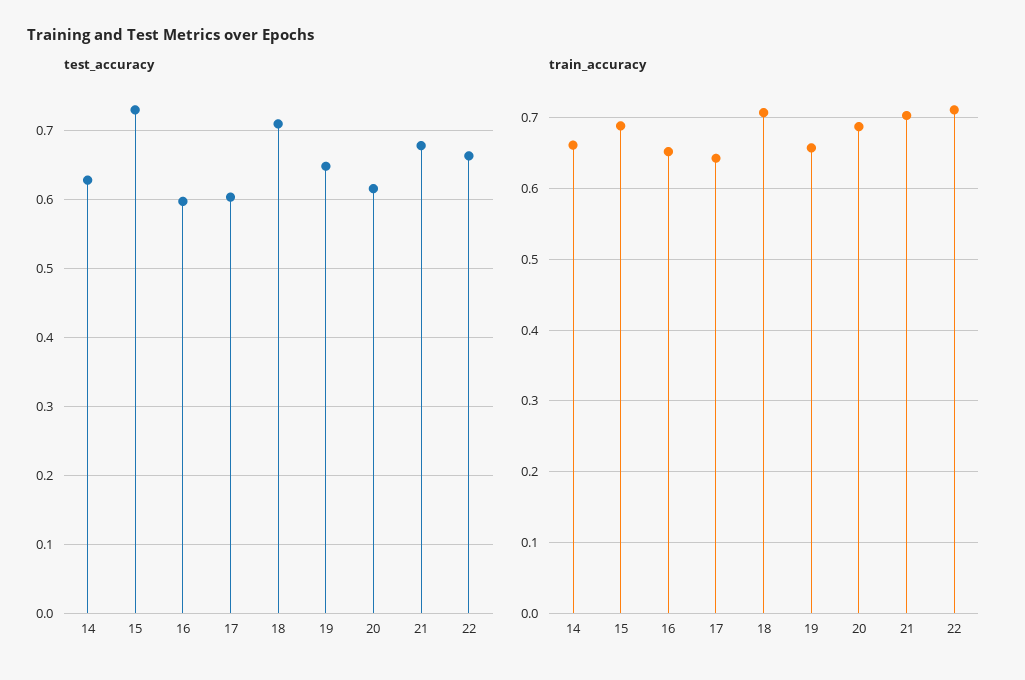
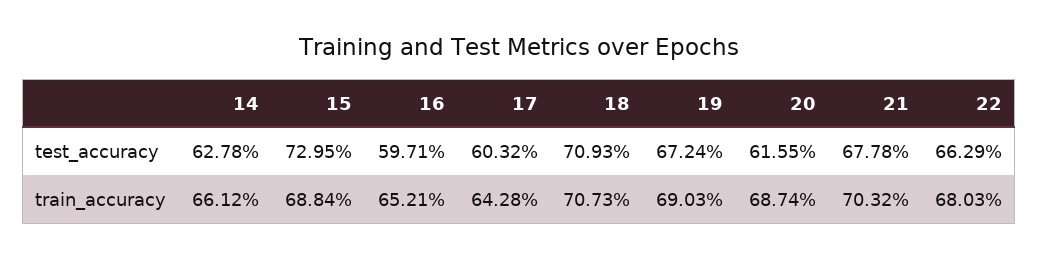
  {
    "test_accuracy": {
      "14": 0.6278,
      "15": 0.7295,
      "16": 0.5971,
      "17": 0.6032,
      "18": 0.7093,
-     "19": 0.65,
+     "19": 0.6724,
      "20": 0.6155,
      "21": 0.6778,
      "22": 0.6629
    },
    "train_accuracy": {
      "14": 0.6612,
      "15": 0.6884,
      "16": 0.6521,
      "17": 0.6428,
      "18": 0.7073,
-     "19": 0.66,
+     "19": 0.6903,
      "20": 0.6874,
      "21": 0.7032,
-     "22": 0.71
+     "22": 0.6803
    }
  }

